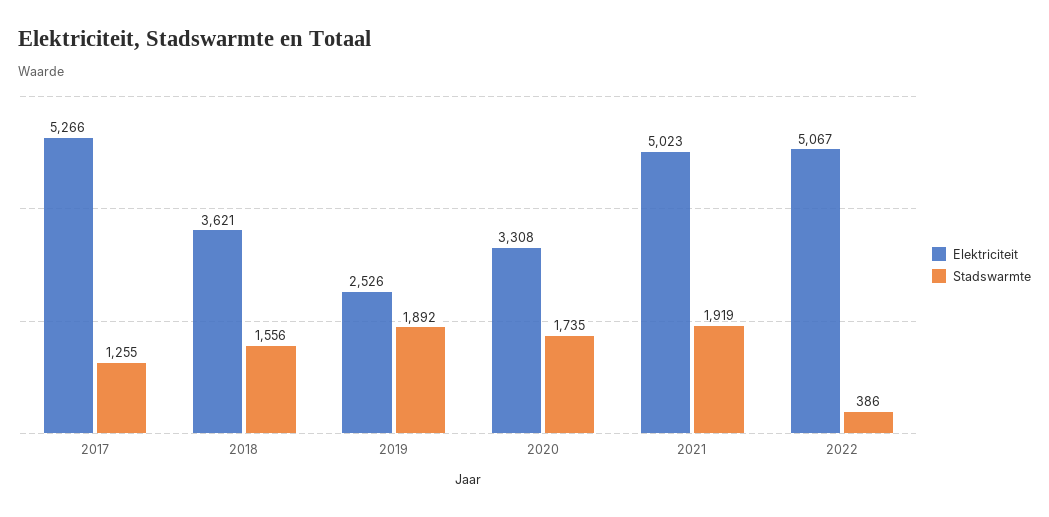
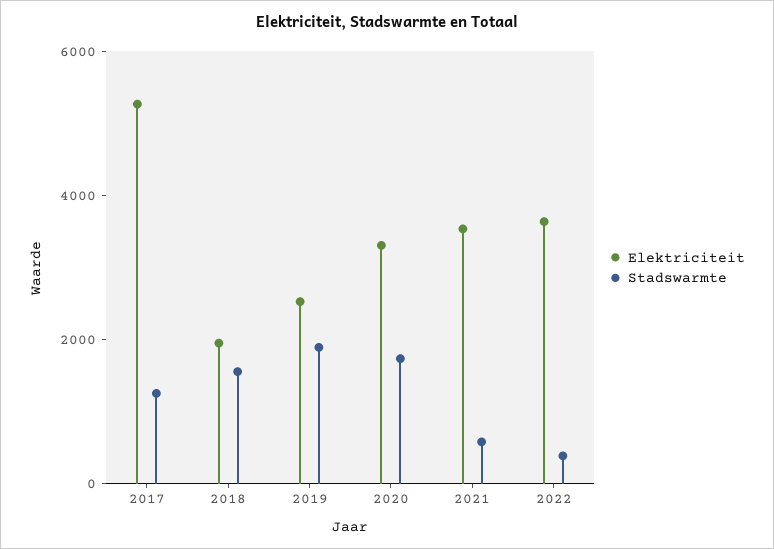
  {
    "Elektriciteit": {
      "2017": 5266,
-     "2018": 3621,
+     "2018": 2000,
      "2019": 2526,
      "2020": 3308,
-     "2021": 5023,
+     "2021": 3500,
-     "2022": 5067
+     "2022": 3500
    },
    "Stadswarmte": {
      "2017": 1255,
      "2018": 1556,
      "2019": 1892,
      "2020": 1735,
-     "2021": 1919,
+     "2021": 500,
      "2022": 386
    }
  }

